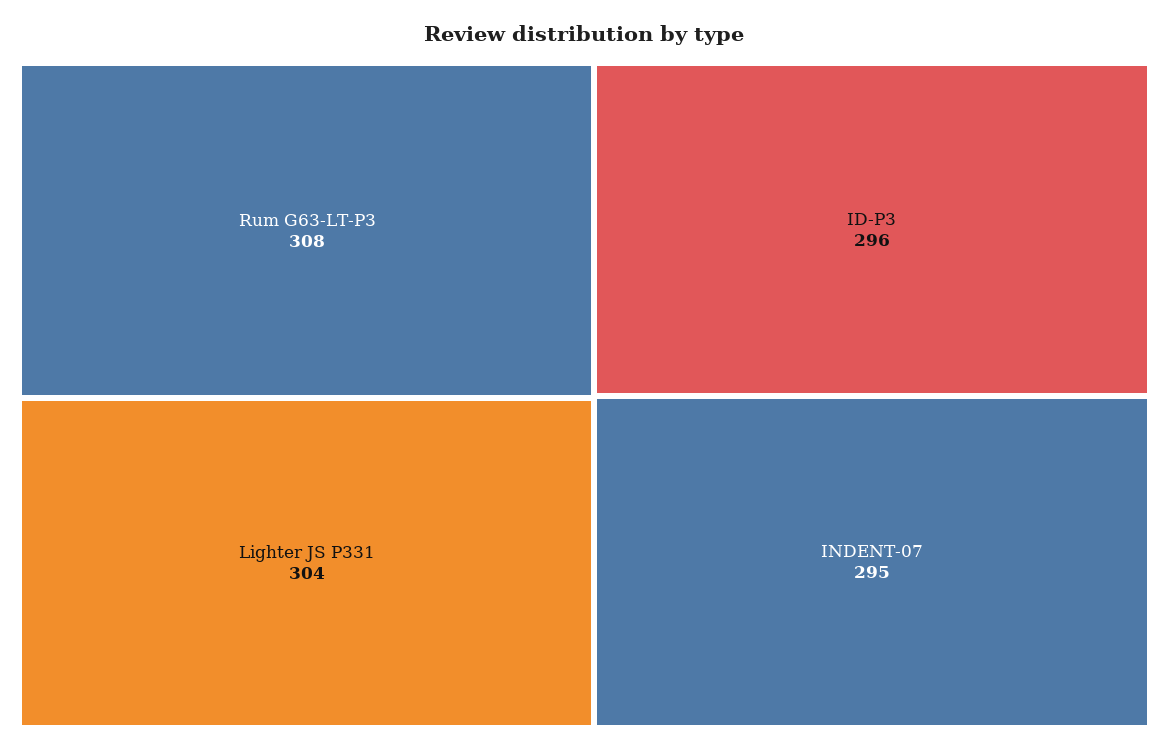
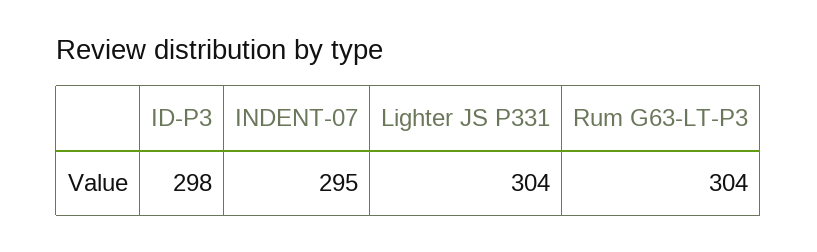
  {
-   "Rum G63-LT-P3": 308,
+   "Rum G63-LT-P3": 304,
    "Lighter JS P331": 304,
-   "ID-P3": 296,
+   "ID-P3": 298,
    "INDENT-07": 295
  }

